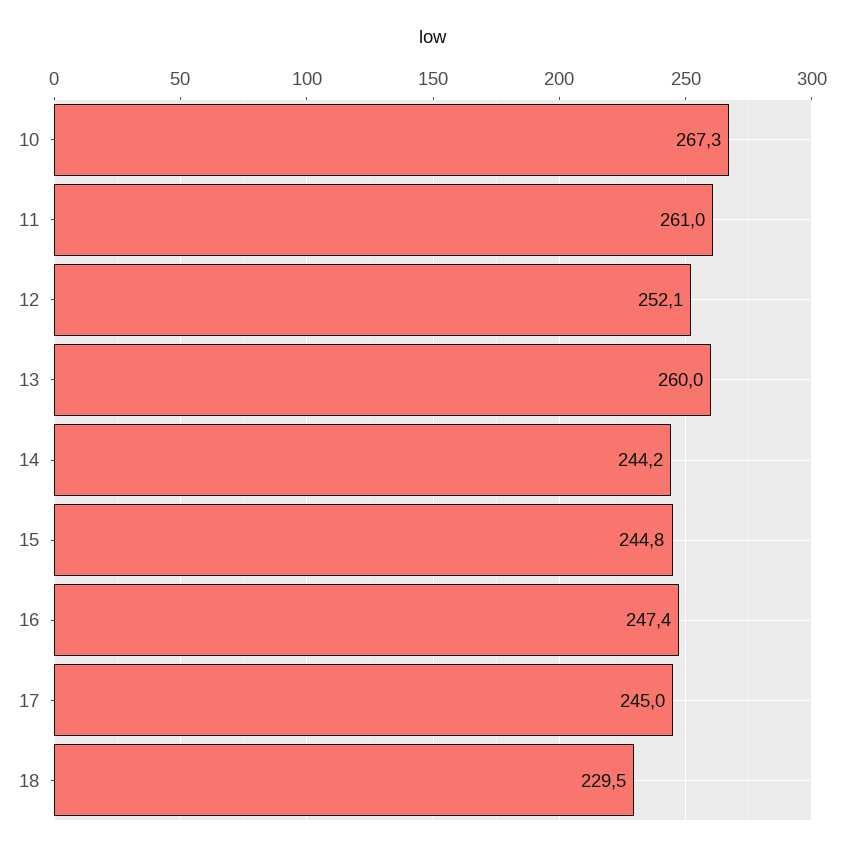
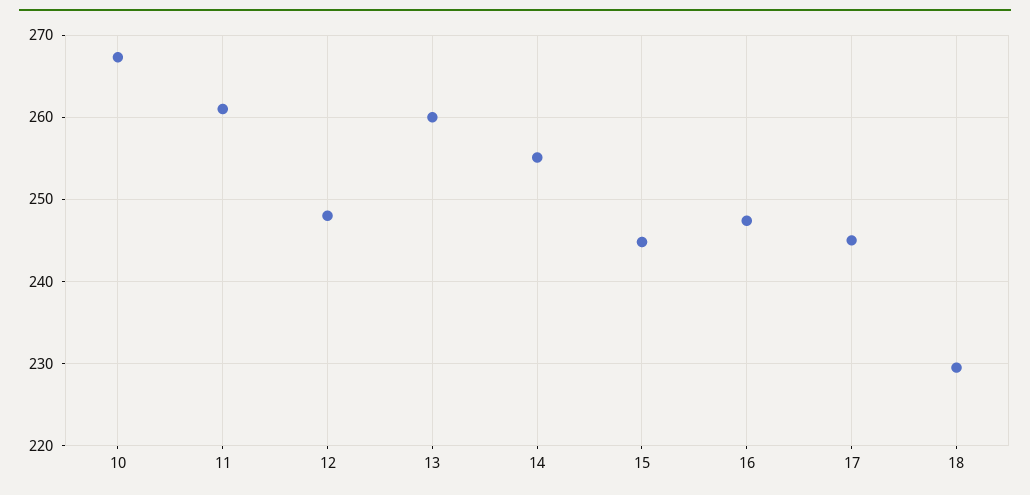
  {
    "10": 267.3,
    "11": 261,
-   "12": 252.1,
+   "12": 248,
    "13": 260,
-   "14": 244.2,
+   "14": 255,
    "15": 244.8,
    "16": 247.4,
    "17": 245,
    "18": 229.5
  }

